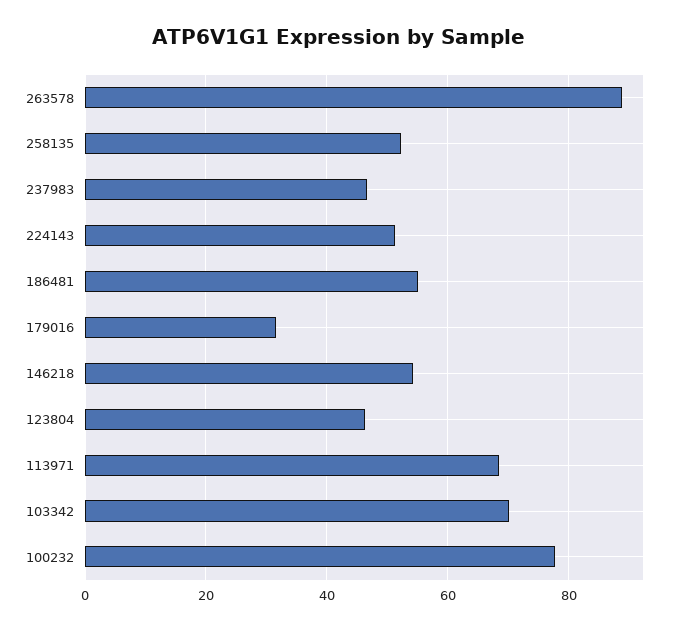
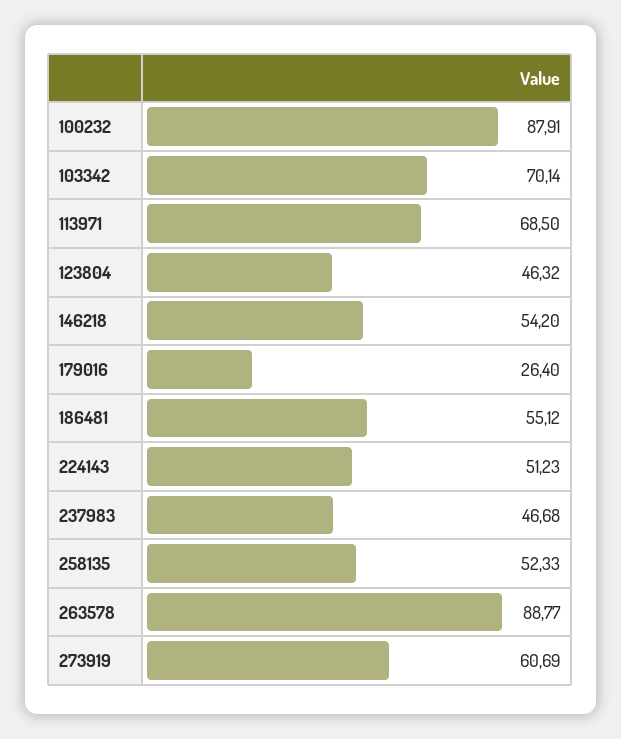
  {
    "263578": 88.77,
    "258135": 52.33,
    "237983": 46.68,
    "224143": 51.23,
    "186481": 55.12,
-   "179016": 32,
+   "179016": 26.4,
    "146218": 54.2,
    "123804": 46.32,
    "113971": 68.5,
    "103342": 70.14,
-   "100232": 78
+   "100232": 87.91,
+   "273919": 60.69
  }

